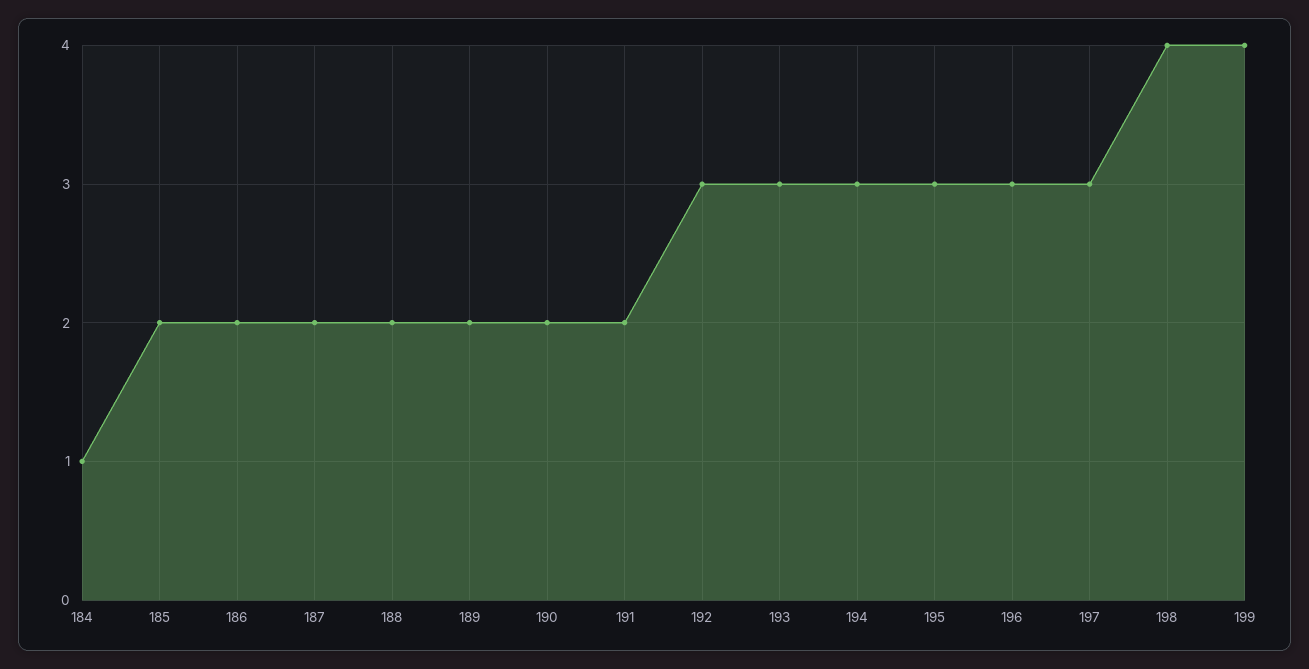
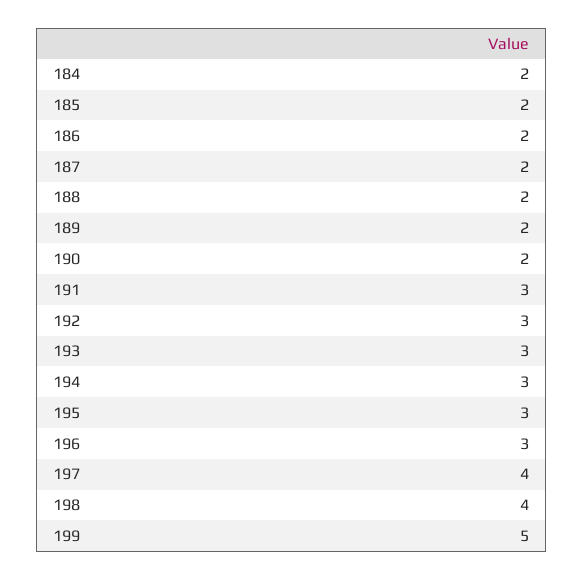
  {
-   "184": 1,
+   "184": 2,
    "185": 2,
    "186": 2,
    "187": 2,
    "188": 2,
    "189": 2,
    "190": 2,
-   "191": 2,
+   "191": 3,
    "192": 3,
    "193": 3,
    "194": 3,
    "195": 3,
    "196": 3,
-   "197": 3,
+   "197": 4,
    "198": 4,
-   "199": 4
+   "199": 5
  }

